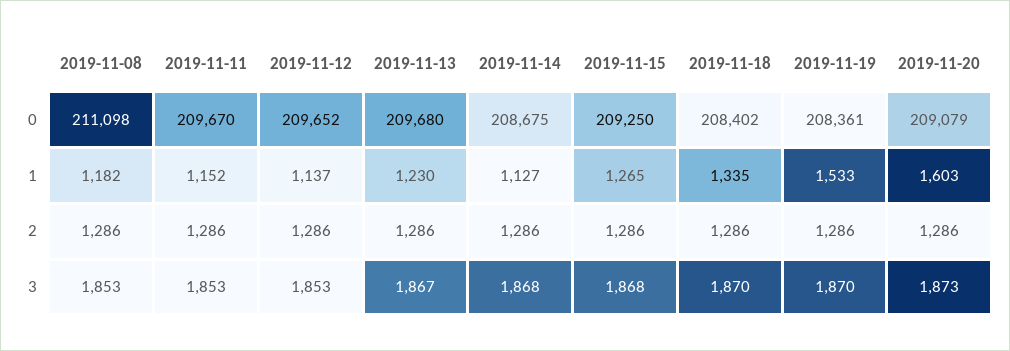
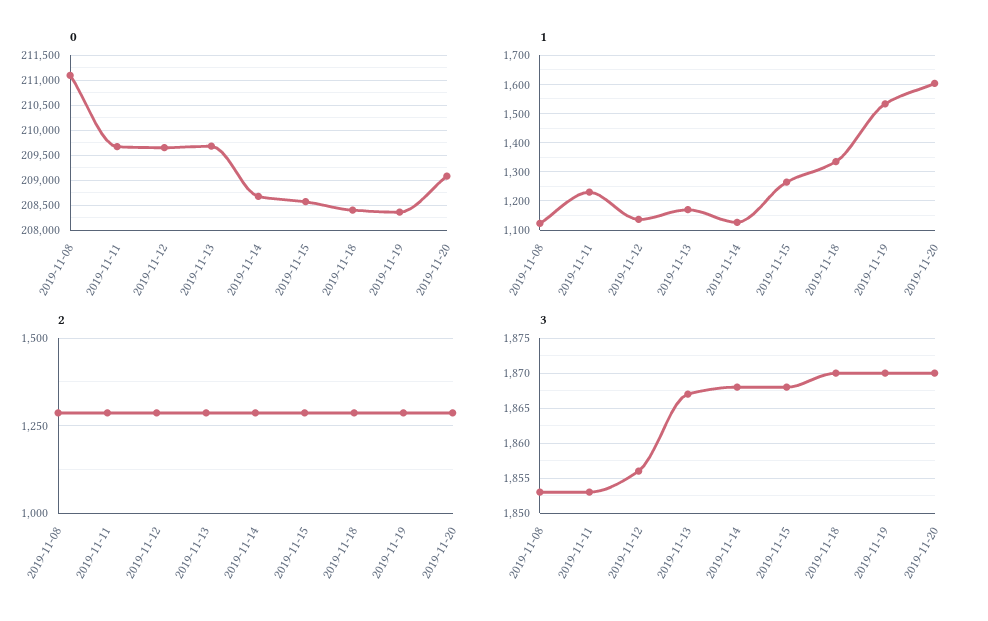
  {
    "0": {
      "2019-11-08": 211098,
      "2019-11-11": 209670,
      "2019-11-12": 209652,
      "2019-11-13": 209680,
      "2019-11-14": 208675,
-     "2019-11-15": 209250,
+     "2019-11-15": 208500,
      "2019-11-18": 208402,
      "2019-11-19": 208361,
      "2019-11-20": 209079
    },
    "1": {
-     "2019-11-08": 1182,
+     "2019-11-08": 1125,
-     "2019-11-11": 1152,
+     "2019-11-11": 1225,
      "2019-11-12": 1137,
-     "2019-11-13": 1230,
+     "2019-11-13": 1175,
      "2019-11-14": 1127,
      "2019-11-15": 1265,
      "2019-11-18": 1335,
      "2019-11-19": 1533,
      "2019-11-20": 1603
    },
    "2": {
      "2019-11-08": 1286,
      "2019-11-11": 1286,
      "2019-11-12": 1286,
      "2019-11-13": 1286,
      "2019-11-14": 1286,
      "2019-11-15": 1286,
      "2019-11-18": 1286,
      "2019-11-19": 1286,
      "2019-11-20": 1286
    },
    "3": {
      "2019-11-08": 1853,
      "2019-11-11": 1853,
-     "2019-11-12": 1853,
+     "2019-11-12": 1856,
      "2019-11-13": 1867,
      "2019-11-14": 1868,
      "2019-11-15": 1868,
      "2019-11-18": 1870,
      "2019-11-19": 1870,
-     "2019-11-20": 1873
+     "2019-11-20": 1870
    }
  }

